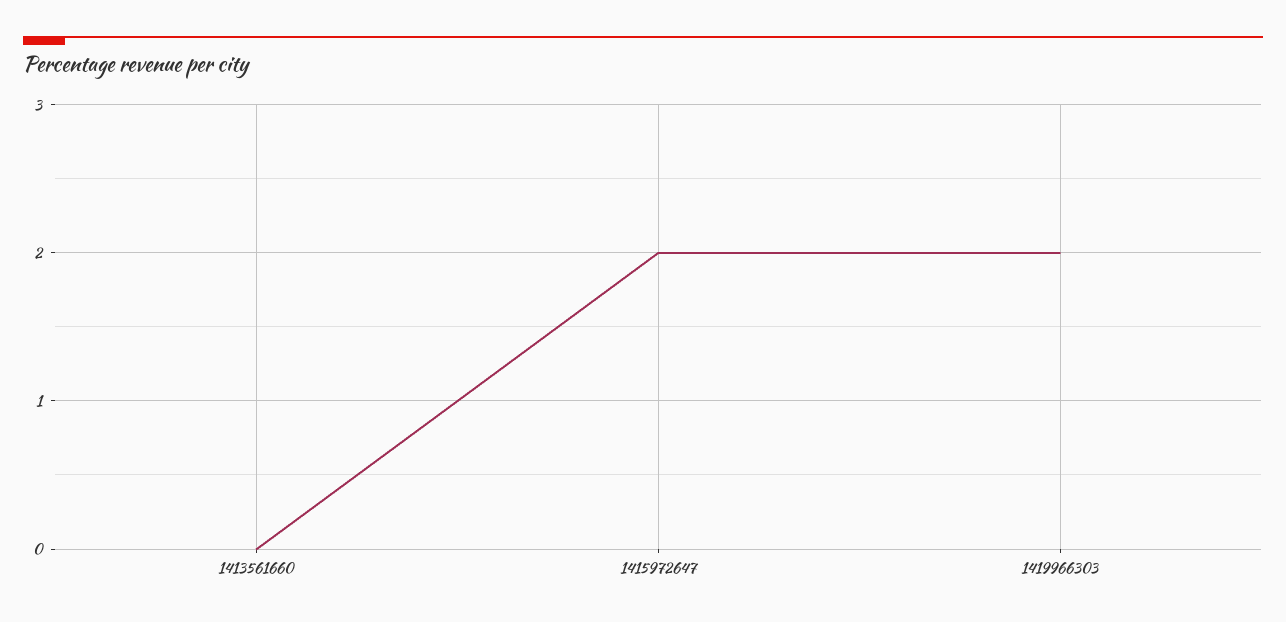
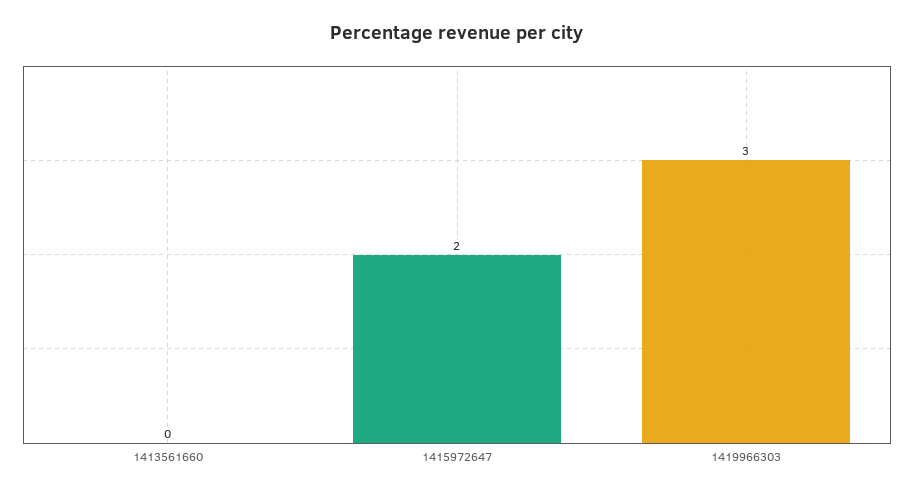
  {
    "1413561660": 0,
    "1415972647": 2,
-   "1419966303": 2
+   "1419966303": 3
  }

